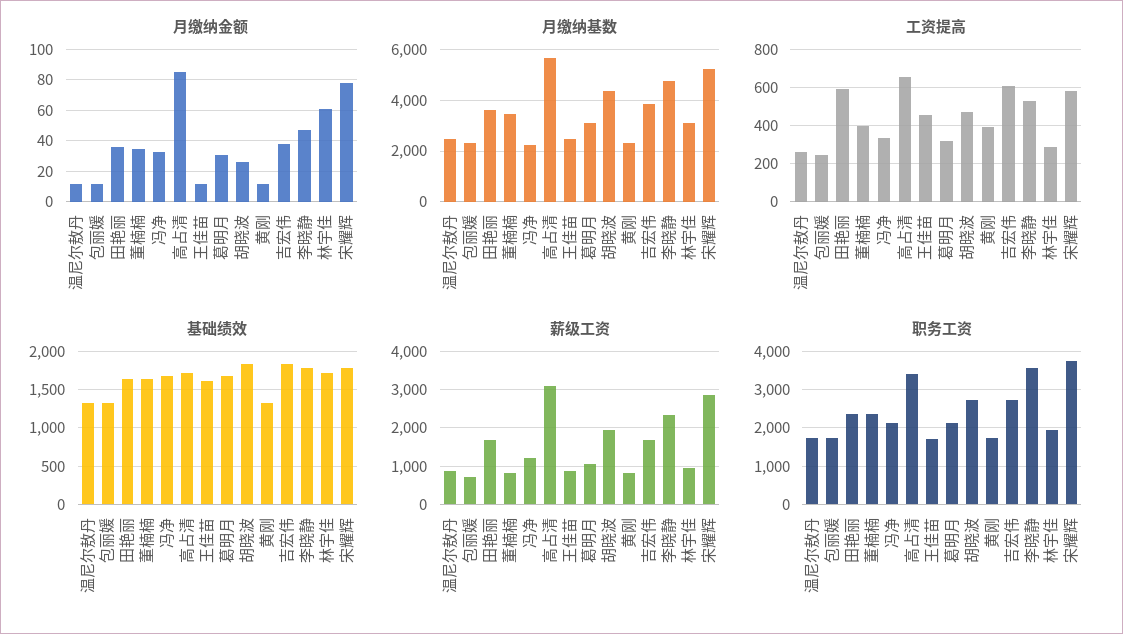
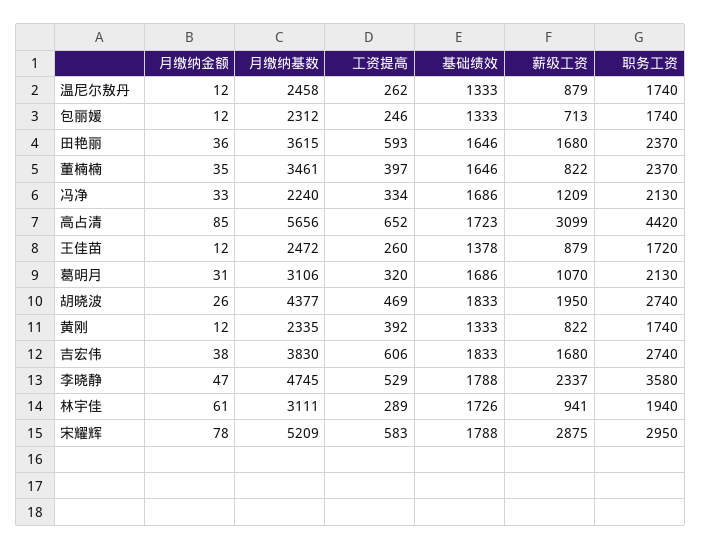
  {
    "月缴纳金额": {
      "温尼尔敖丹": 12,
      "包丽媛": 12,
      "田艳丽": 36,
      "董楠楠": 35,
      "冯净": 33,
      "高占清": 85,
      "王佳苗": 12,
      "葛明月": 31,
      "胡晓波": 26,
      "黄刚": 12,
      "吉宏伟": 38,
      "李晓静": 47,
      "林宇佳": 61,
      "宋耀辉": 78
    },
    "月缴纳基数": {
      "温尼尔敖丹": 2458,
      "包丽媛": 2312,
      "田艳丽": 3615,
      "董楠楠": 3461,
      "冯净": 2240,
      "高占清": 5656,
      "王佳苗": 2472,
      "葛明月": 3106,
      "胡晓波": 4377,
      "黄刚": 2335,
      "吉宏伟": 3830,
      "李晓静": 4745,
      "林宇佳": 3111,
      "宋耀辉": 5209
    },
    "工资提高": {
      "温尼尔敖丹": 262,
      "包丽媛": 246,
      "田艳丽": 593,
      "董楠楠": 397,
      "冯净": 334,
      "高占清": 652,
-     "王佳苗": 450,
+     "王佳苗": 260,
      "葛明月": 320,
      "胡晓波": 469,
      "黄刚": 392,
      "吉宏伟": 606,
      "李晓静": 529,
      "林宇佳": 289,
      "宋耀辉": 583
    },
    "基础绩效": {
      "温尼尔敖丹": 1333,
      "包丽媛": 1333,
      "田艳丽": 1646,
      "董楠楠": 1646,
      "冯净": 1686,
      "高占清": 1723,
-     "王佳苗": 1600,
+     "王佳苗": 1378,
      "葛明月": 1686,
      "胡晓波": 1833,
      "黄刚": 1333,
      "吉宏伟": 1833,
      "李晓静": 1788,
      "林宇佳": 1726,
      "宋耀辉": 1788
    },
    "薪级工资": {
      "温尼尔敖丹": 879,
      "包丽媛": 713,
      "田艳丽": 1680,
      "董楠楠": 822,
      "冯净": 1209,
      "高占清": 3099,
      "王佳苗": 879,
      "葛明月": 1070,
      "胡晓波": 1950,
      "黄刚": 822,
      "吉宏伟": 1680,
      "李晓静": 2337,
      "林宇佳": 941,
      "宋耀辉": 2875
    },
    "职务工资": {
      "温尼尔敖丹": 1740,
      "包丽媛": 1740,
      "田艳丽": 2370,
      "董楠楠": 2370,
      "冯净": 2130,
-     "高占清": 3400,
+     "高占清": 4420,
      "王佳苗": 1720,
      "葛明月": 2130,
      "胡晓波": 2740,
      "黄刚": 1740,
      "吉宏伟": 2740,
      "李晓静": 3580,
      "林宇佳": 1940,
-     "宋耀辉": 3800
+     "宋耀辉": 2950
    }
  }

